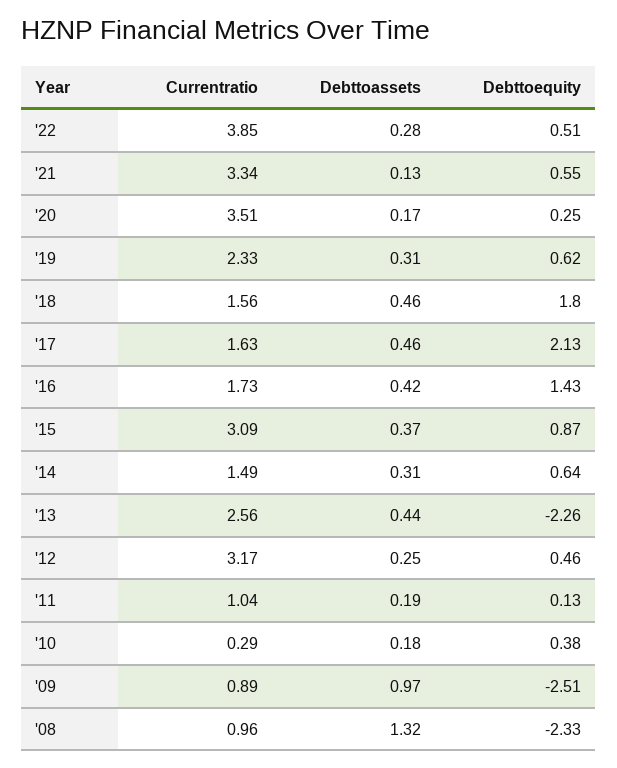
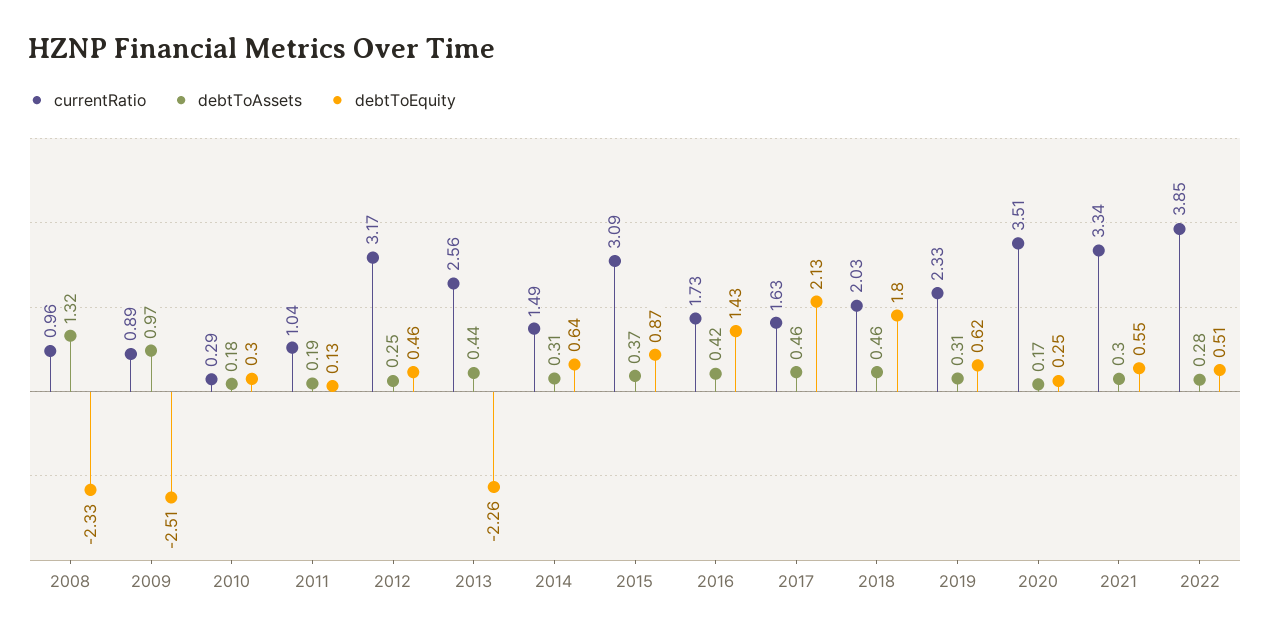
  {
    "Currentratio": {
      "'22": 3.85,
      "'21": 3.34,
      "'20": 3.51,
      "'19": 2.33,
-     "'18": 1.56,
+     "'18": 2.03,
      "'17": 1.63,
      "'16": 1.73,
      "'15": 3.09,
      "'14": 1.49,
      "'13": 2.56,
      "'12": 3.17,
      "'11": 1.04,
      "'10": 0.29,
      "'09": 0.89,
      "'08": 0.96
    },
    "Debttoassets": {
      "'22": 0.28,
-     "'21": 0.13,
+     "'21": 0.3,
      "'20": 0.17,
      "'19": 0.31,
      "'18": 0.46,
      "'17": 0.46,
      "'16": 0.42,
      "'15": 0.37,
      "'14": 0.31,
      "'13": 0.44,
      "'12": 0.25,
      "'11": 0.19,
      "'10": 0.18,
      "'09": 0.97,
      "'08": 1.32
    },
    "Debttoequity": {
      "'22": 0.51,
      "'21": 0.55,
      "'20": 0.25,
      "'19": 0.62,
      "'18": 1.8,
      "'17": 2.13,
      "'16": 1.43,
      "'15": 0.87,
      "'14": 0.64,
      "'13": -2.26,
      "'12": 0.46,
      "'11": 0.13,
-     "'10": 0.38,
+     "'10": 0.3,
      "'09": -2.51,
      "'08": -2.33
    }
  }

